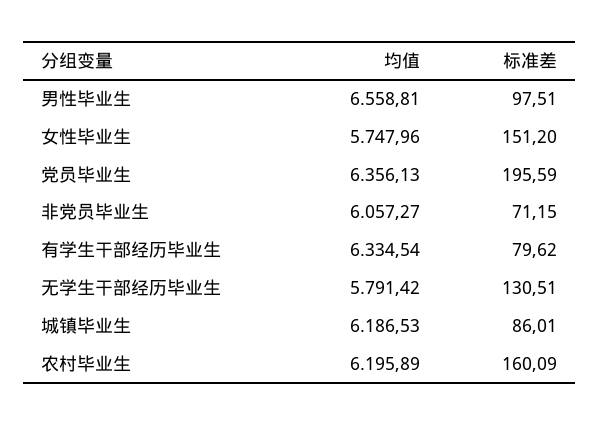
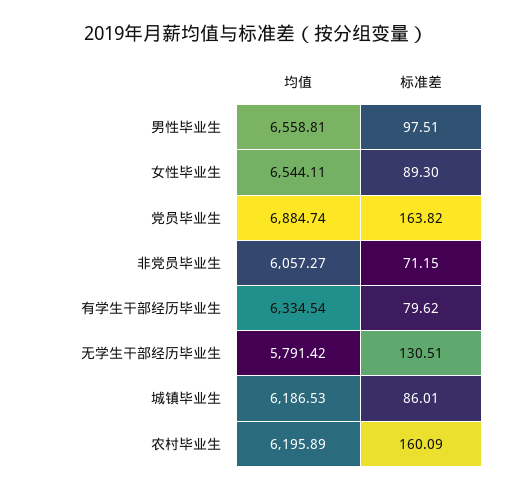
  {
    "均值": {
      "男性毕业生": 6558.81,
-     "女性毕业生": 5747.96,
+     "女性毕业生": 6544.11,
-     "党员毕业生": 6356.13,
+     "党员毕业生": 6884.74,
      "非党员毕业生": 6057.27,
      "有学生干部经历毕业生": 6334.54,
      "无学生干部经历毕业生": 5791.42,
      "城镇毕业生": 6186.53,
      "农村毕业生": 6195.89
    },
    "标准差": {
      "男性毕业生": 97.51,
-     "女性毕业生": 151.2,
+     "女性毕业生": 89.3,
-     "党员毕业生": 195.59,
+     "党员毕业生": 163.82,
      "非党员毕业生": 71.15,
      "有学生干部经历毕业生": 79.62,
      "无学生干部经历毕业生": 130.51,
      "城镇毕业生": 86.01,
      "农村毕业生": 160.09
    }
  }

